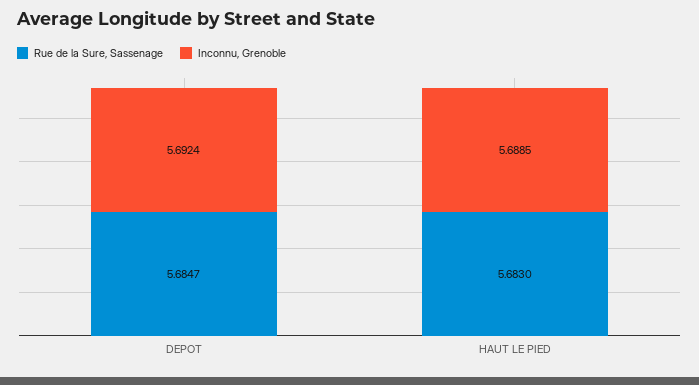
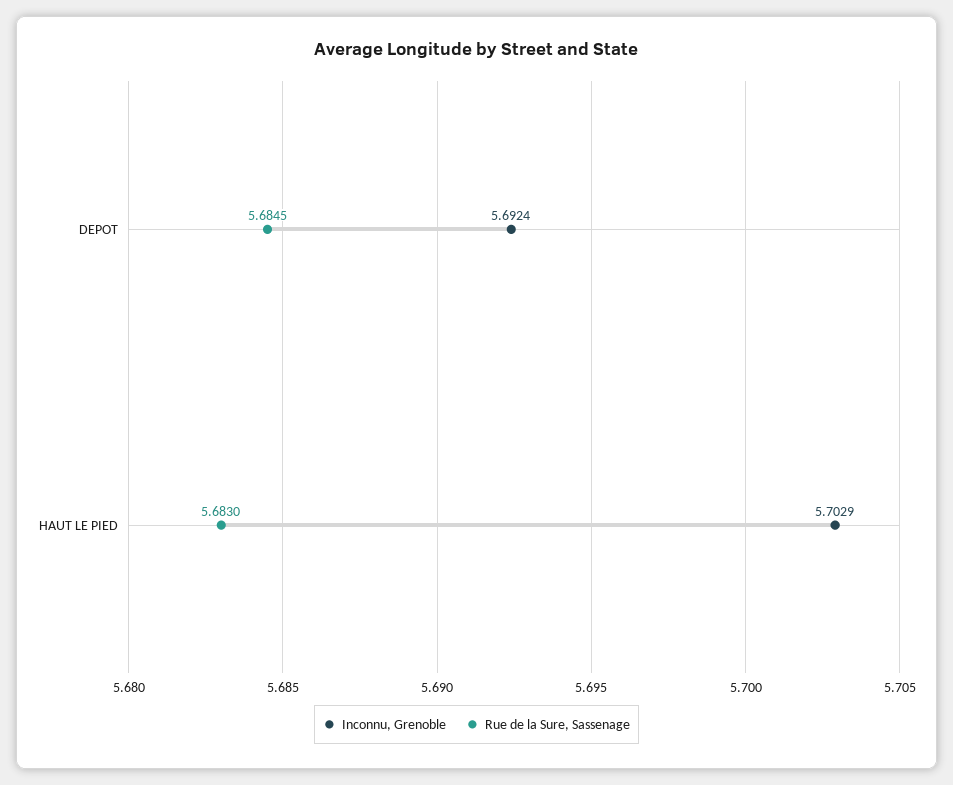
  {
    "Rue de la Sure, Sassenage": {
-     "DEPOT": 5.6847,
+     "DEPOT": 5.6845,
      "HAUT LE PIED": 5.683
    },
    "Inconnu, Grenoble": {
      "DEPOT": 5.6924,
-     "HAUT LE PIED": 5.6885
+     "HAUT LE PIED": 5.7029
    }
  }

